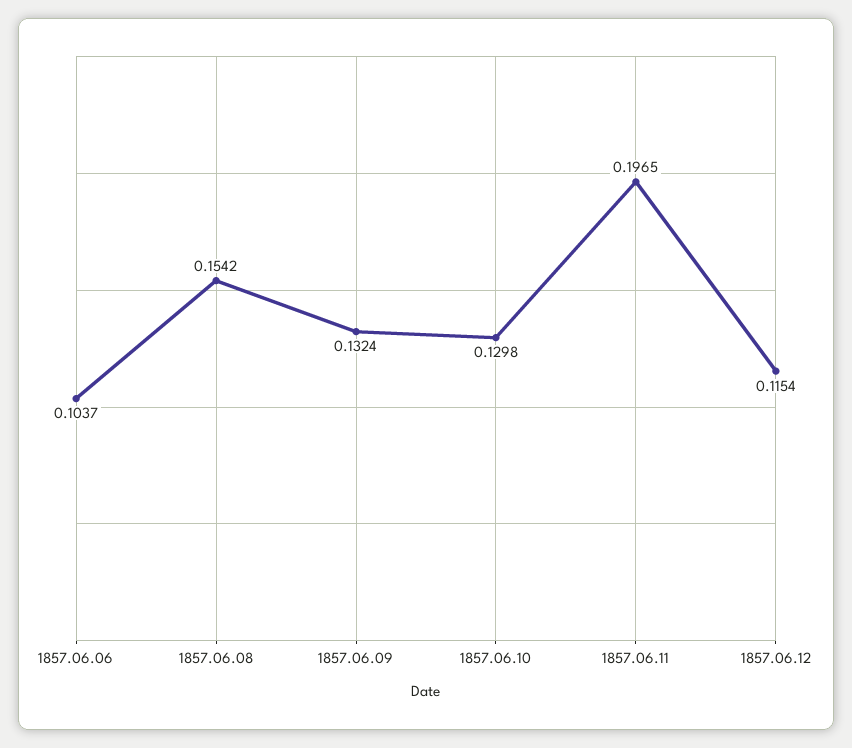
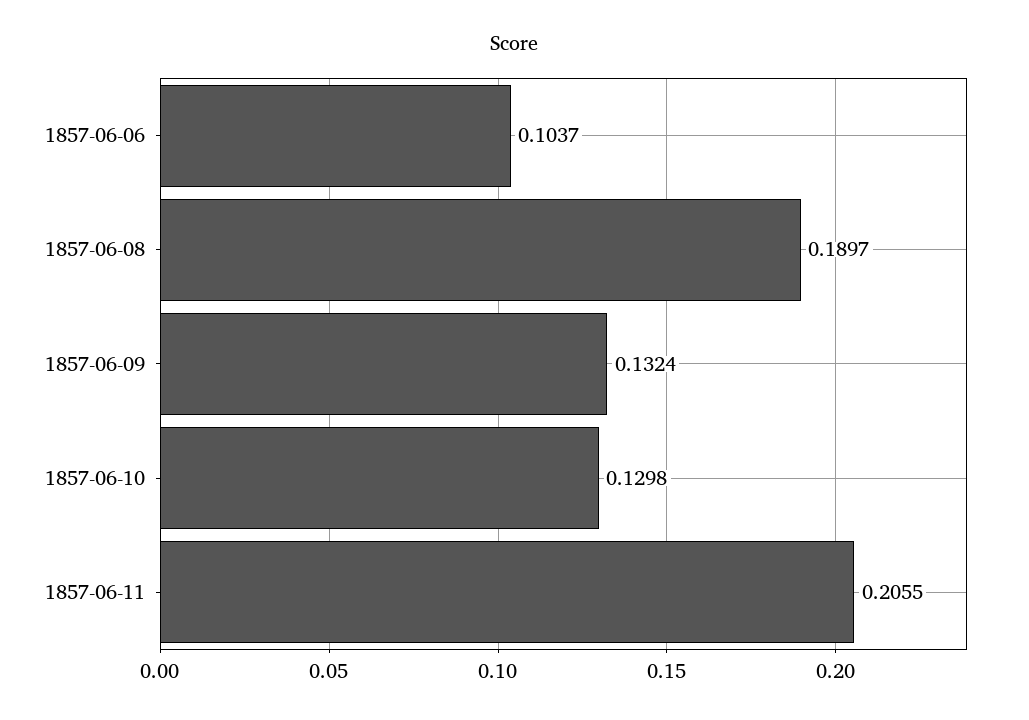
  {
    "1857.06.06": 0.1037,
-   "1857.06.08": 0.1542,
+   "1857.06.08": 0.1897,
    "1857.06.09": 0.1324,
    "1857.06.10": 0.1298,
-   "1857.06.11": 0.1965,
+   "1857.06.11": 0.2055
-   "1857.06.12": 0.1154
  }

